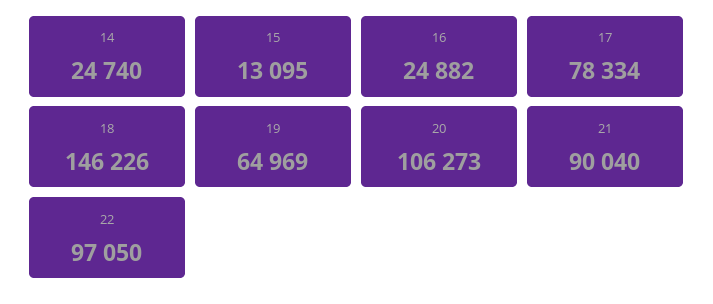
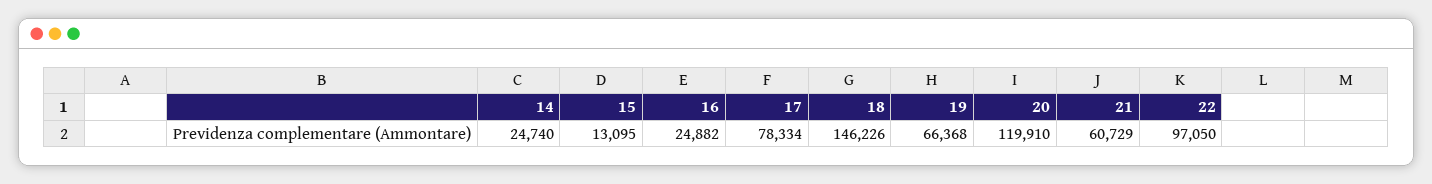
  {
    "14": 24740,
    "15": 13095,
    "16": 24882,
    "17": 78334,
    "18": 146226,
-   "19": 64969,
+   "19": 66368,
-   "20": 106273,
+   "20": 119910,
-   "21": 90040,
+   "21": 60729,
    "22": 97050
  }

